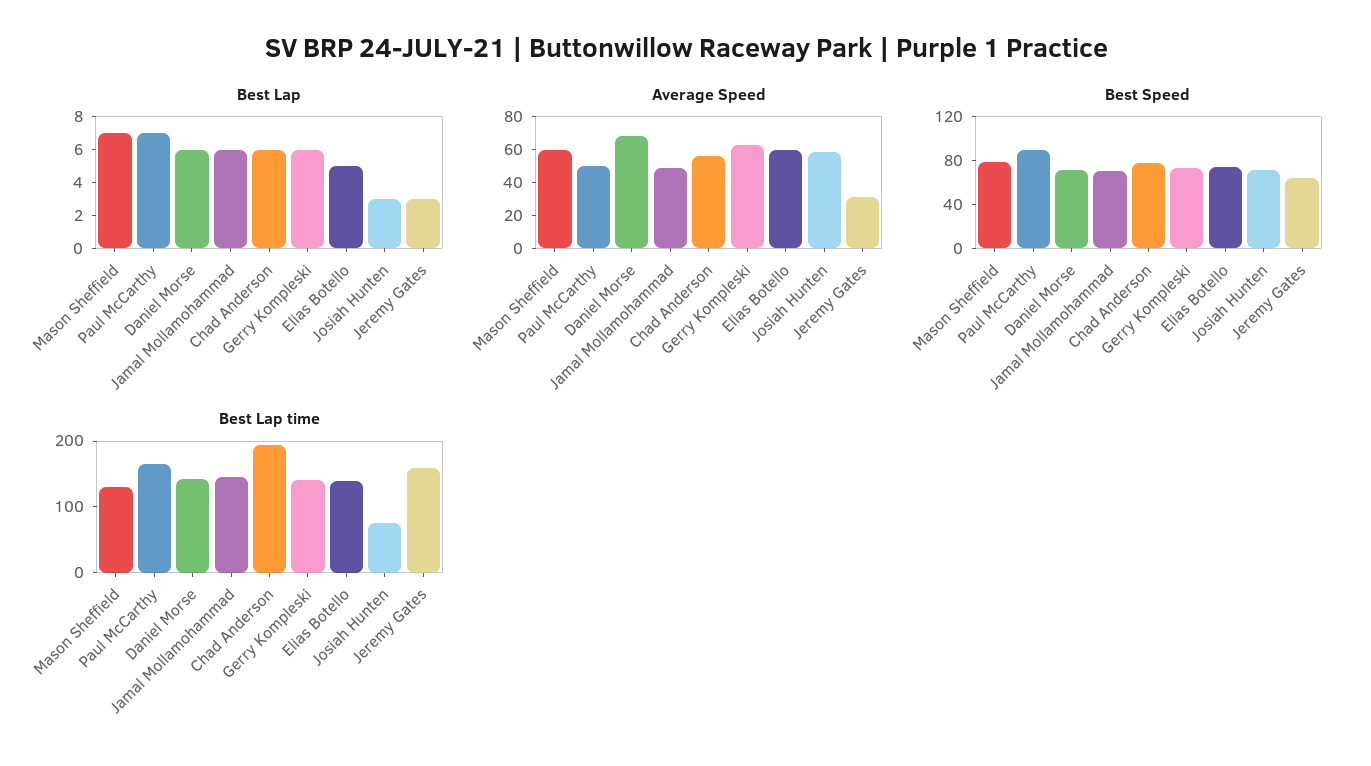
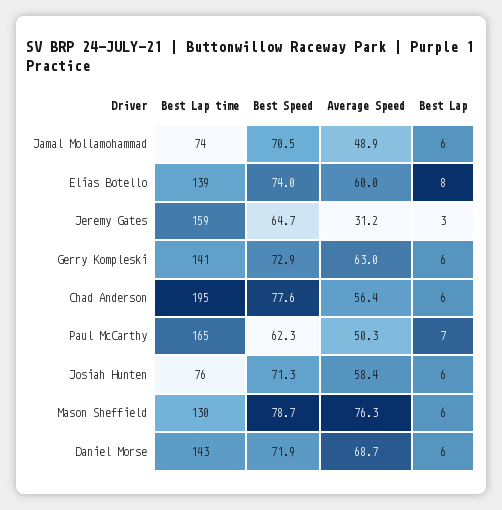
  {
    "Best Lap": {
-     "Mason Sheffield": 7,
+     "Mason Sheffield": 6,
      "Paul McCarthy": 7,
      "Daniel Morse": 6,
      "Jamal Mollamohammad": 6,
      "Chad Anderson": 6,
      "Gerry Kompleski": 6,
-     "Elias Botello": 5,
+     "Elias Botello": 8,
-     "Josiah Hunten": 3,
+     "Josiah Hunten": 6,
      "Jeremy Gates": 3
    },
    "Average Speed": {
-     "Mason Sheffield": 60,
+     "Mason Sheffield": 76.3,
      "Paul McCarthy": 50.3,
      "Daniel Morse": 68.7,
      "Jamal Mollamohammad": 48.9,
      "Chad Anderson": 56.4,
      "Gerry Kompleski": 63,
      "Elias Botello": 60,
      "Josiah Hunten": 58.4,
      "Jeremy Gates": 31.2
    },
    "Best Speed": {
      "Mason Sheffield": 78.7,
-     "Paul McCarthy": 90,
+     "Paul McCarthy": 62.3,
      "Daniel Morse": 71.9,
      "Jamal Mollamohammad": 70.5,
      "Chad Anderson": 77.6,
      "Gerry Kompleski": 72.9,
      "Elias Botello": 74,
      "Josiah Hunten": 71.3,
      "Jeremy Gates": 64.7
    },
    "Best Lap time": {
      "Mason Sheffield": 130,
      "Paul McCarthy": 165,
      "Daniel Morse": 143,
-     "Jamal Mollamohammad": 140,
+     "Jamal Mollamohammad": 74,
      "Chad Anderson": 195,
      "Gerry Kompleski": 141,
      "Elias Botello": 139,
      "Josiah Hunten": 76,
      "Jeremy Gates": 159
    }
  }

